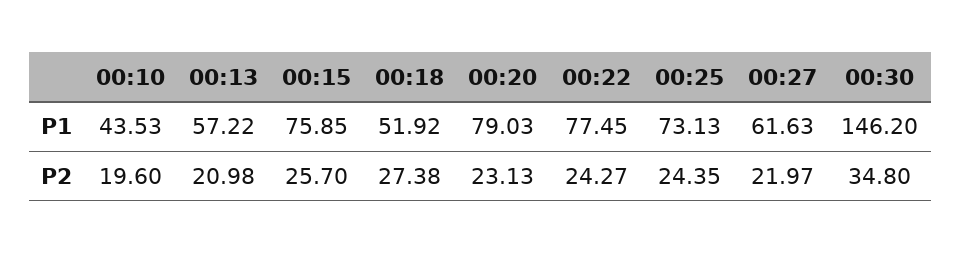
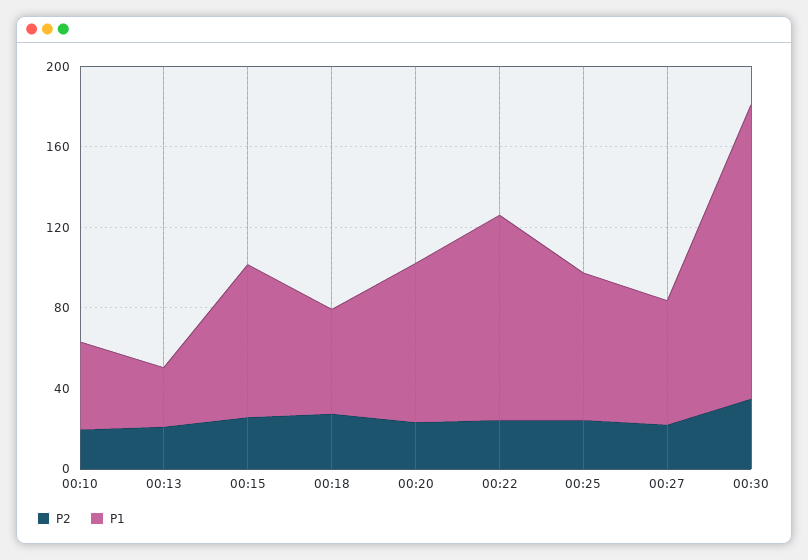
  {
    "P1": {
      "00:10": 43.53,
-     "00:13": 57.22,
+     "00:13": 30,
      "00:15": 75.85,
      "00:18": 51.92,
      "00:20": 79.03,
-     "00:22": 77.45,
+     "00:22": 100,
      "00:25": 73.13,
      "00:27": 61.63,
      "00:30": 146.2
    },
    "P2": {
      "00:10": 19.6,
      "00:13": 20.98,
      "00:15": 25.7,
      "00:18": 27.38,
      "00:20": 23.13,
      "00:22": 24.27,
      "00:25": 24.35,
      "00:27": 21.97,
      "00:30": 34.8
    }
  }

